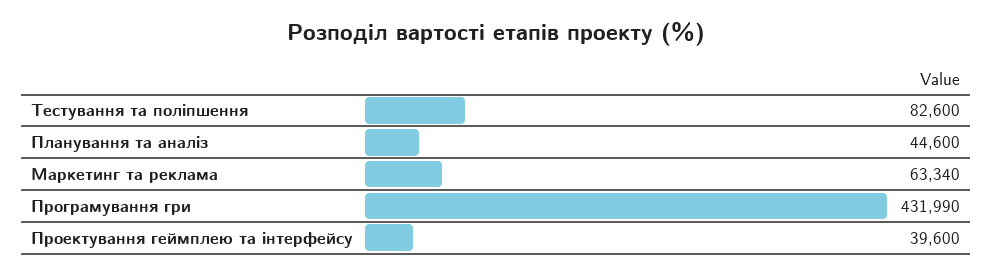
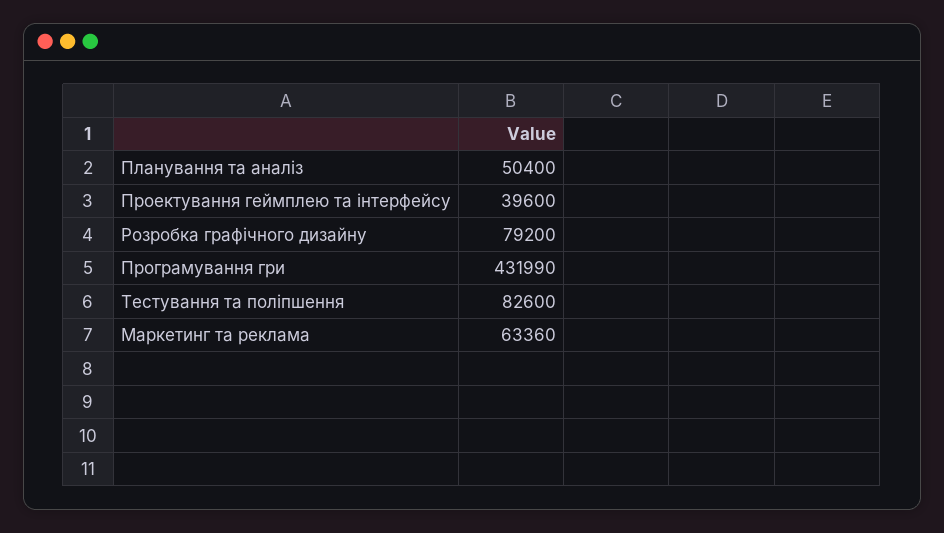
  {
    "Тестування та поліпшення": 82600,
-   "Планування та аналіз": 44600,
+   "Планування та аналіз": 50400,
-   "Маркетинг та реклама": 63340,
+   "Маркетинг та реклама": 63360,
    "Програмування гри": 431990,
-   "Проектування геймплею та інтерфейсу": 39600
+   "Проектування геймплею та інтерфейсу": 39600,
+   "Розробка графічного дизайну": 79200
  }

